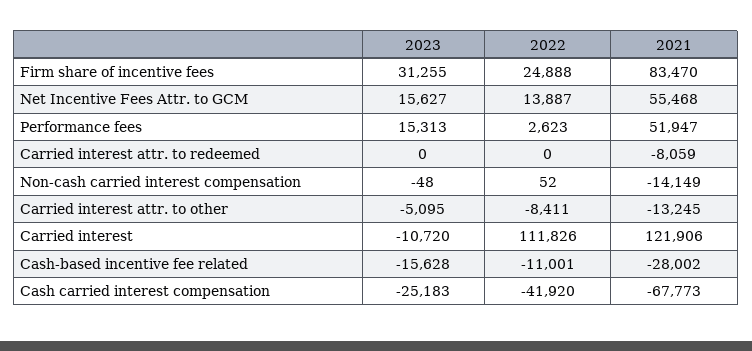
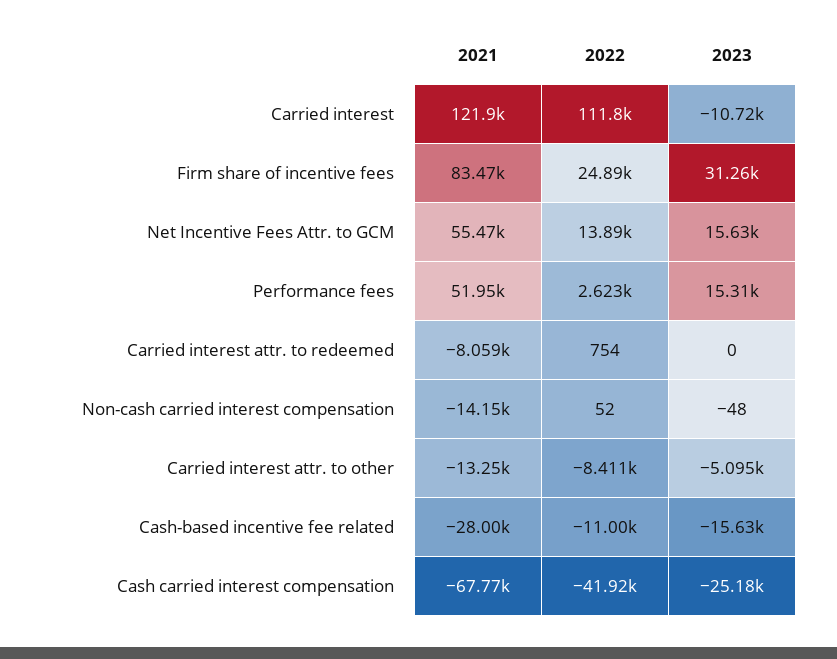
  {
    "2023": {
      "Firm share of incentive fees": 31255,
      "Net Incentive Fees Attr. to GCM": 15627,
      "Performance fees": 15313,
      "Carried interest attr. to redeemed": 0,
      "Non-cash carried interest compensation": -48,
      "Carried interest attr. to other": -5095,
      "Carried interest": -10720,
      "Cash-based incentive fee related": -15628,
      "Cash carried interest compensation": -25183
    },
    "2022": {
      "Firm share of incentive fees": 24888,
      "Net Incentive Fees Attr. to GCM": 13887,
      "Performance fees": 2623,
-     "Carried interest attr. to redeemed": 0,
+     "Carried interest attr. to redeemed": 754,
      "Non-cash carried interest compensation": 52,
      "Carried interest attr. to other": -8411,
      "Carried interest": 111826,
      "Cash-based incentive fee related": -11001,
      "Cash carried interest compensation": -41920
    },
    "2021": {
      "Firm share of incentive fees": 83470,
      "Net Incentive Fees Attr. to GCM": 55468,
      "Performance fees": 51947,
      "Carried interest attr. to redeemed": -8059,
      "Non-cash carried interest compensation": -14149,
      "Carried interest attr. to other": -13245,
      "Carried interest": 121906,
      "Cash-based incentive fee related": -28002,
      "Cash carried interest compensation": -67773
    }
  }

